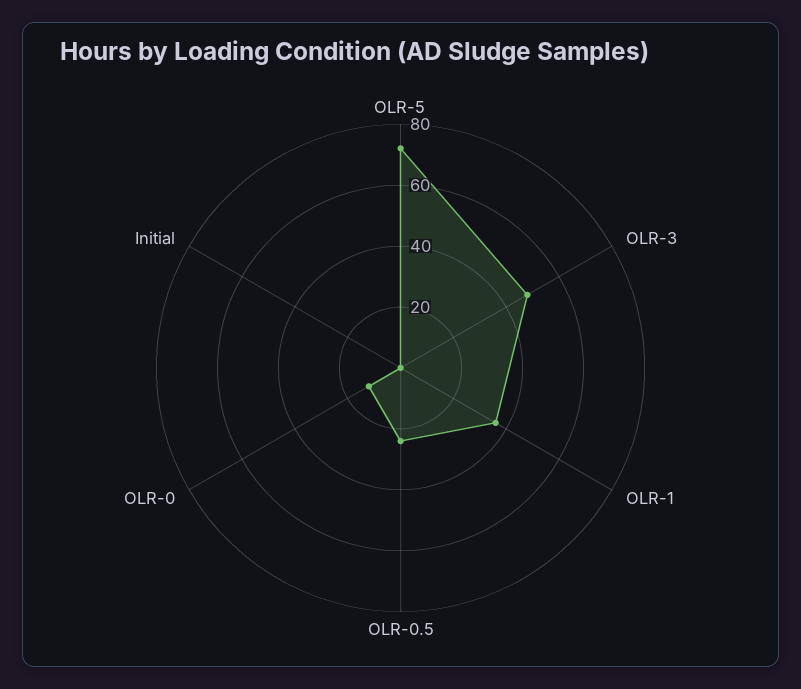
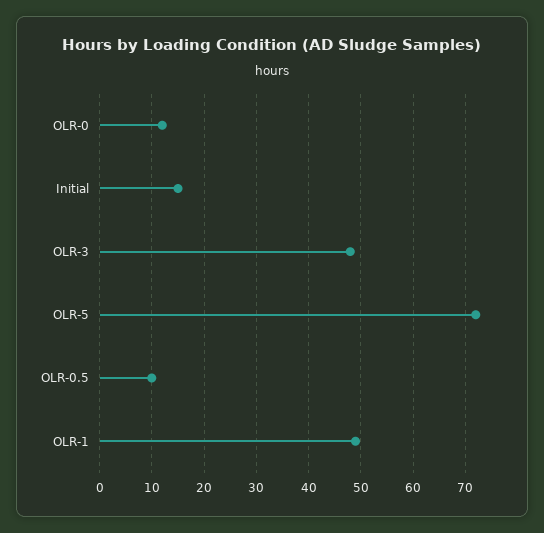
  {
    "OLR-5": 70,
    "OLR-3": 50,
-   "OLR-1": 35,
+   "OLR-1": 50,
-   "OLR-0.5": 25,
+   "OLR-0.5": 10,
    "OLR-0": 10,
-   "Initial": 0
+   "Initial": 15
  }

